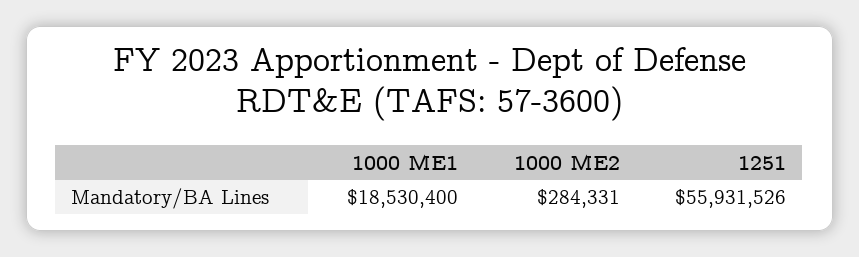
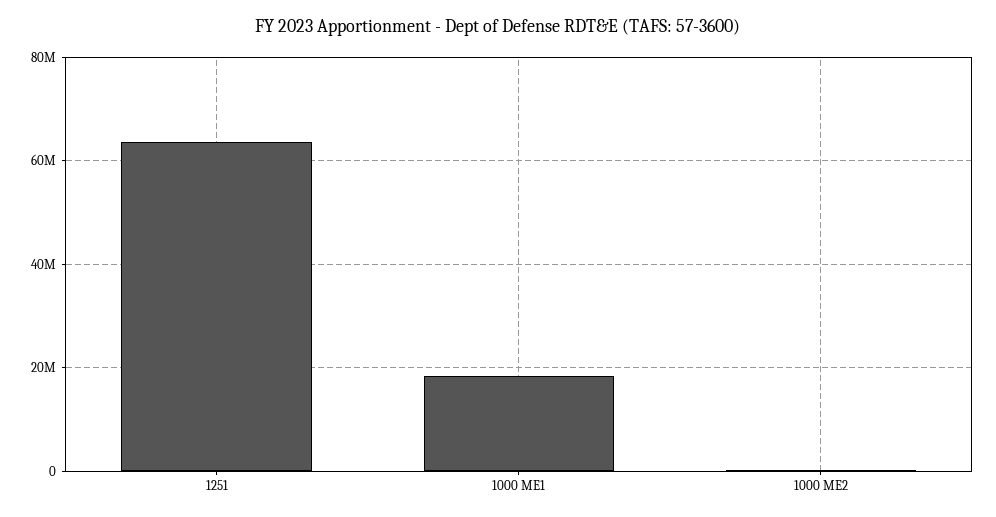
  {
    "1000 ME1": 18530400,
    "1000 ME2": 284331,
-   "1251": 55931526
+   "1251": 64000000
  }

